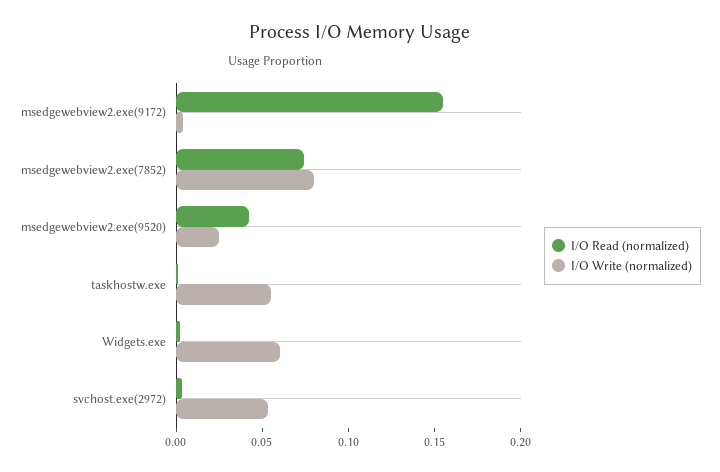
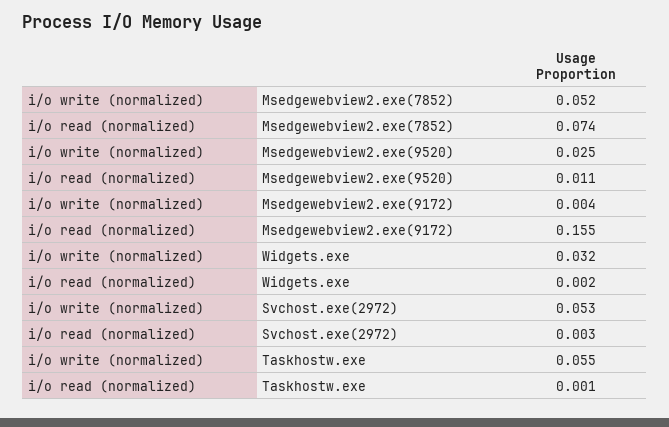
  {
    "I/O Read (normalized)": {
      "msedgewebview2.exe(9172)": 0.155,
      "msedgewebview2.exe(7852)": 0.074,
-     "msedgewebview2.exe(9520)": 0.04,
+     "msedgewebview2.exe(9520)": 0.011,
      "taskhostw.exe": 0.001,
      "Widgets.exe": 0.002,
      "svchost.exe(2972)": 0.003
    },
    "I/O Write (normalized)": {
      "msedgewebview2.exe(9172)": 0.004,
-     "msedgewebview2.exe(7852)": 0.08,
+     "msedgewebview2.exe(7852)": 0.052,
      "msedgewebview2.exe(9520)": 0.025,
      "taskhostw.exe": 0.055,
-     "Widgets.exe": 0.06,
+     "Widgets.exe": 0.032,
      "svchost.exe(2972)": 0.053
    }
  }

